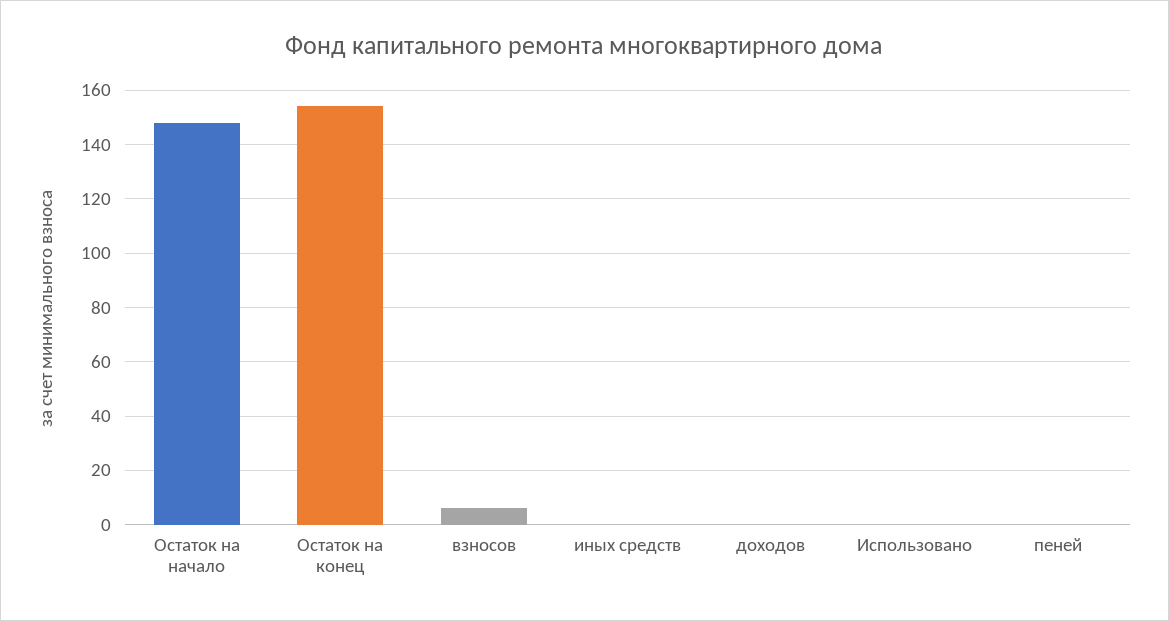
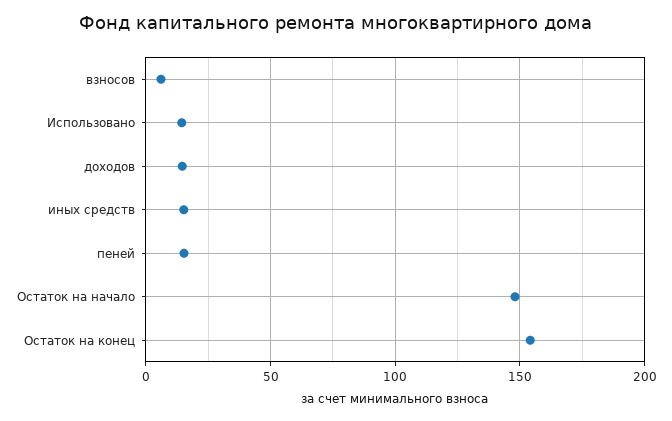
  {
    "Остаток на начало": 147.5,
    "Остаток на конец": 155,
    "взносов": 5,
-   "иных средств": 0,
+   "иных средств": 15,
-   "доходов": 0,
+   "доходов": 15,
-   "Использовано": 0,
+   "Использовано": 15,
-   "пеней": 0
+   "пеней": 15
  }

